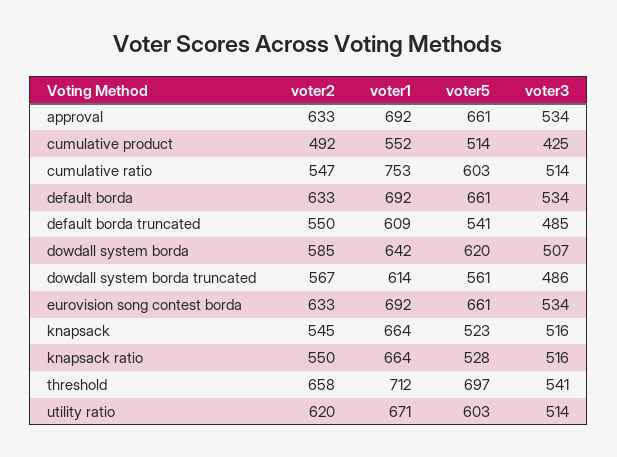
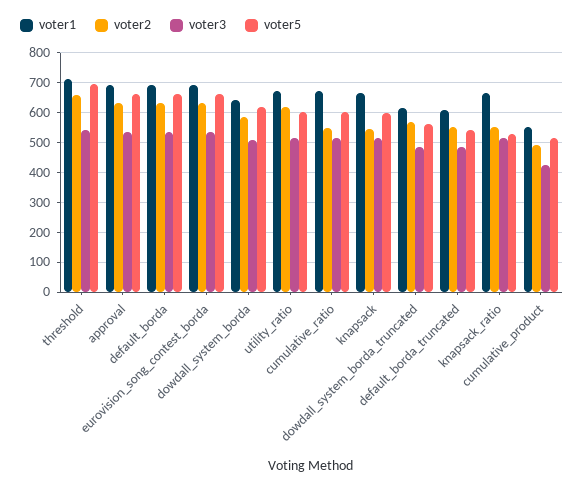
  {
    "voter2": {
      "approval": 633,
      "cumulative product": 492,
      "cumulative ratio": 547,
      "default borda": 633,
      "default borda truncated": 550,
      "dowdall system borda": 585,
      "dowdall system borda truncated": 567,
      "eurovision song contest borda": 633,
      "knapsack": 545,
      "knapsack ratio": 550,
      "threshold": 658,
      "utility ratio": 620
    },
    "voter1": {
      "approval": 692,
      "cumulative product": 552,
-     "cumulative ratio": 753,
+     "cumulative ratio": 675,
      "default borda": 692,
      "default borda truncated": 609,
      "dowdall system borda": 642,
      "dowdall system borda truncated": 614,
      "eurovision song contest borda": 692,
      "knapsack": 664,
      "knapsack ratio": 664,
      "threshold": 712,
      "utility ratio": 671
    },
    "voter5": {
      "approval": 661,
      "cumulative product": 514,
      "cumulative ratio": 603,
      "default borda": 661,
      "default borda truncated": 541,
      "dowdall system borda": 620,
      "dowdall system borda truncated": 561,
      "eurovision song contest borda": 661,
-     "knapsack": 523,
+     "knapsack": 600,
      "knapsack ratio": 528,
      "threshold": 697,
      "utility ratio": 603
    },
    "voter3": {
      "approval": 534,
      "cumulative product": 425,
      "cumulative ratio": 514,
      "default borda": 534,
      "default borda truncated": 485,
      "dowdall system borda": 507,
      "dowdall system borda truncated": 486,
      "eurovision song contest borda": 534,
      "knapsack": 516,
      "knapsack ratio": 516,
      "threshold": 541,
      "utility ratio": 514
    }
  }

